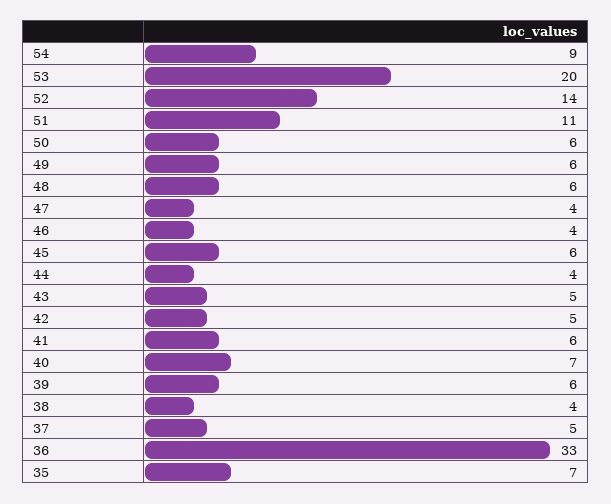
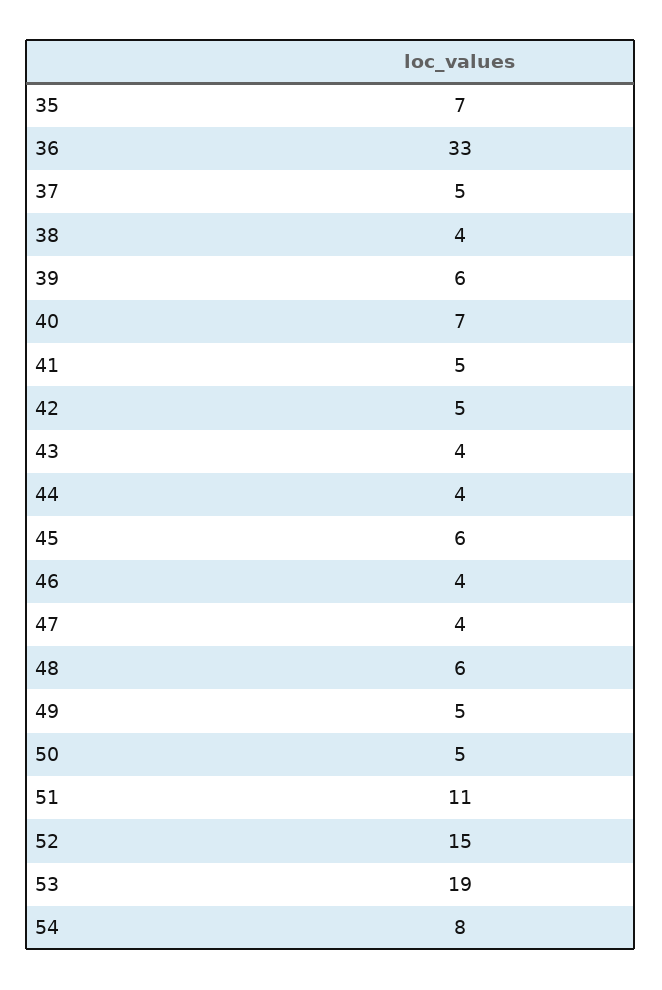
  {
-   "54": 9,
+   "54": 8,
-   "53": 20,
+   "53": 19,
-   "52": 14,
+   "52": 15,
    "51": 11,
-   "50": 6,
+   "50": 5,
-   "49": 6,
+   "49": 5,
    "48": 6,
    "47": 4,
    "46": 4,
    "45": 6,
    "44": 4,
-   "43": 5,
+   "43": 4,
    "42": 5,
-   "41": 6,
+   "41": 5,
    "40": 7,
    "39": 6,
    "38": 4,
    "37": 5,
    "36": 33,
    "35": 7
  }

